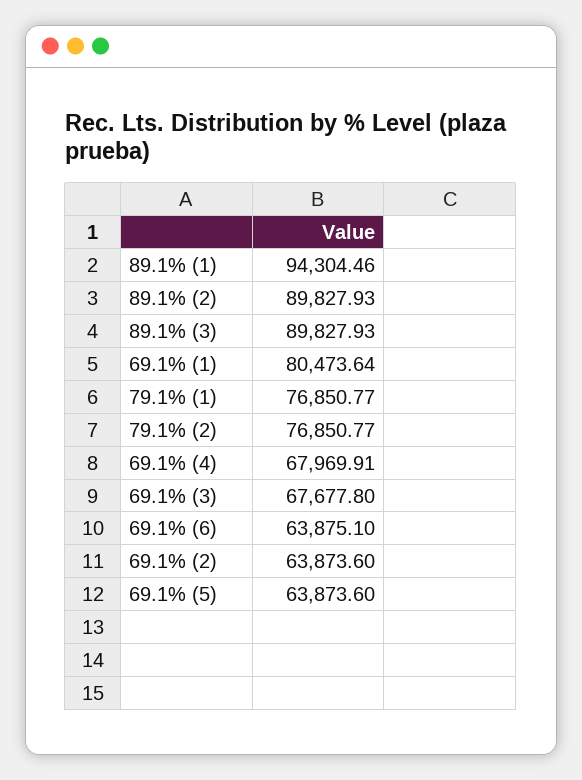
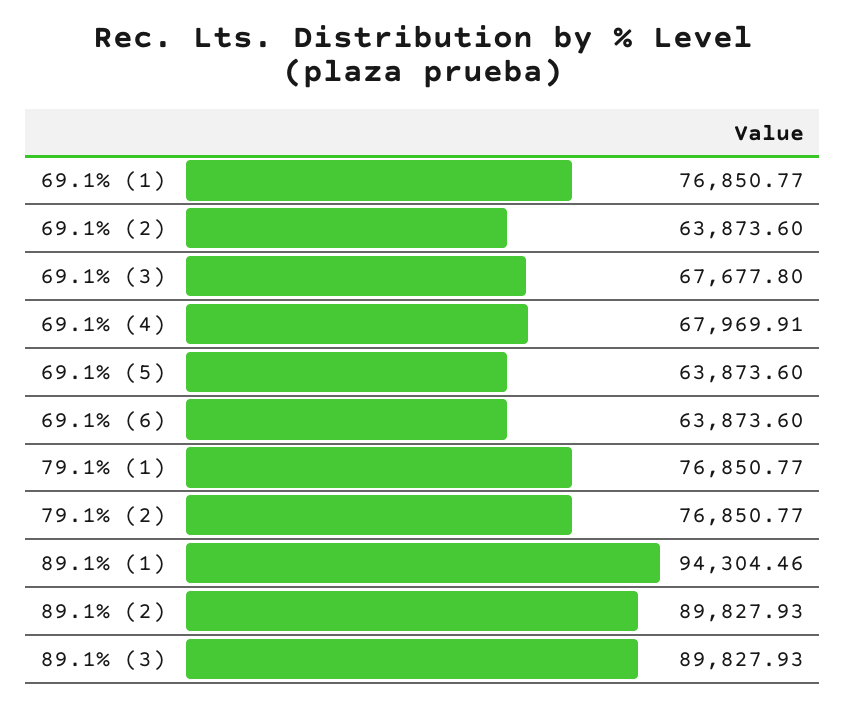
  {
    "89.1% (1)": 94304.46,
    "89.1% (2)": 89827.93,
    "89.1% (3)": 89827.93,
-   "69.1% (1)": 80473.64,
+   "69.1% (1)": 76850.77,
    "79.1% (1)": 76850.77,
    "79.1% (2)": 76850.77,
    "69.1% (4)": 67969.91,
    "69.1% (3)": 67677.8,
-   "69.1% (6)": 63875.1,
+   "69.1% (6)": 63873.6,
    "69.1% (2)": 63873.6,
    "69.1% (5)": 63873.6
  }

